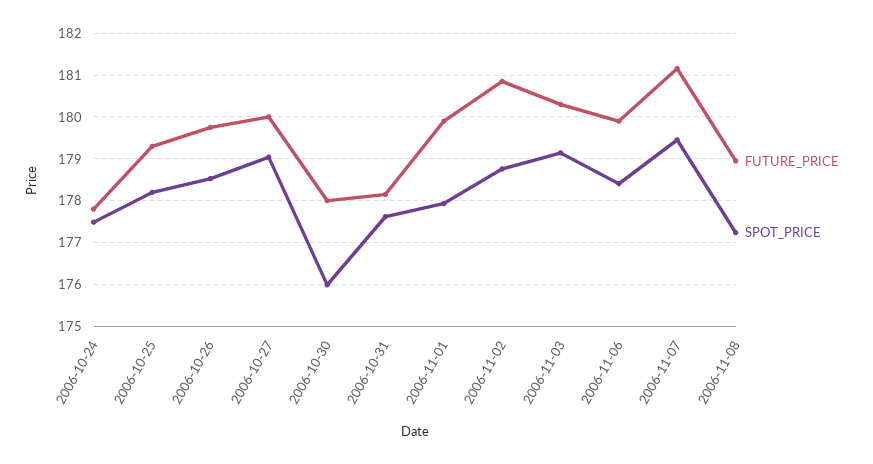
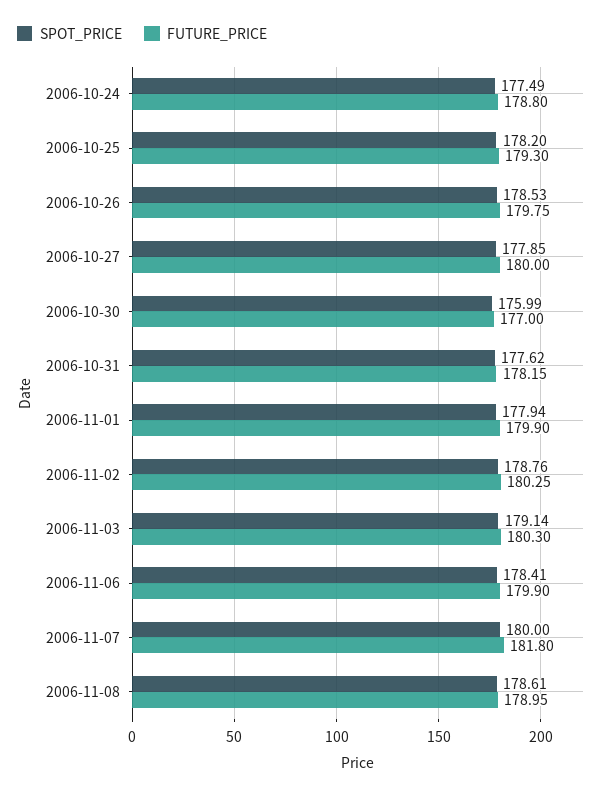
  {
    "FUTURE_PRICE": {
-     "2006-10-24": 177.8,
+     "2006-10-24": 178.8,
      "2006-10-25": 179.3,
      "2006-10-26": 179.75,
      "2006-10-27": 180,
-     "2006-10-30": 178,
+     "2006-10-30": 177,
      "2006-10-31": 178.15,
      "2006-11-01": 179.9,
-     "2006-11-02": 180.8,
+     "2006-11-02": 180.25,
      "2006-11-03": 180.3,
      "2006-11-06": 179.9,
-     "2006-11-07": 181.2,
+     "2006-11-07": 181.8,
      "2006-11-08": 178.95
    },
    "SPOT_PRICE": {
      "2006-10-24": 177.49,
      "2006-10-25": 178.2,
      "2006-10-26": 178.53,
-     "2006-10-27": 179,
+     "2006-10-27": 177.85,
      "2006-10-30": 175.99,
      "2006-10-31": 177.62,
      "2006-11-01": 177.94,
      "2006-11-02": 178.76,
      "2006-11-03": 179.14,
      "2006-11-06": 178.41,
-     "2006-11-07": 179.4,
+     "2006-11-07": 180,
-     "2006-11-08": 177.2
+     "2006-11-08": 178.61
    }
  }

